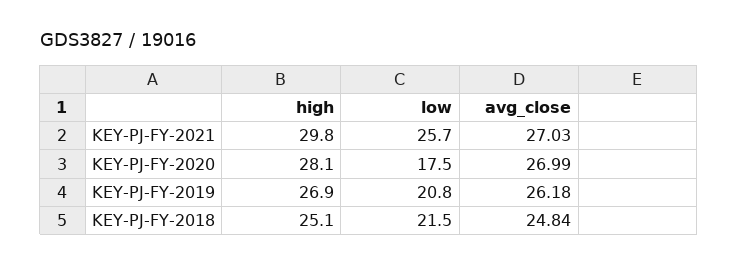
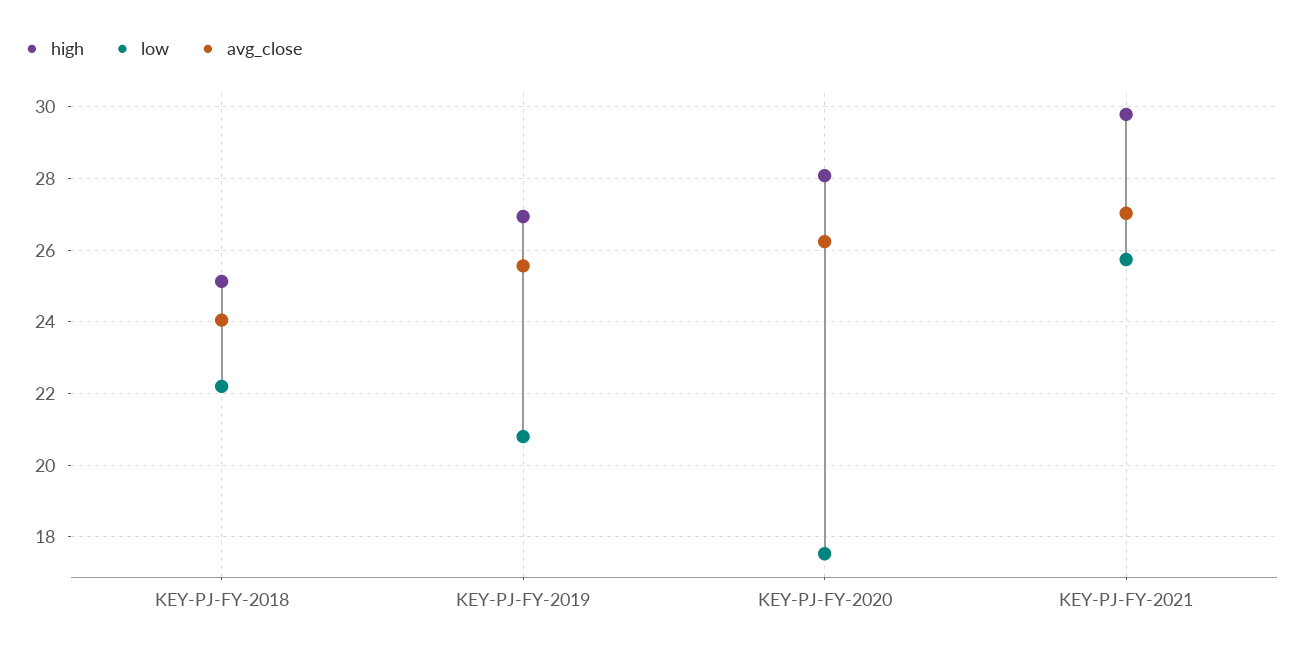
  {
    "high": {
      "KEY-PJ-FY-2021": 29.8,
      "KEY-PJ-FY-2020": 28.1,
      "KEY-PJ-FY-2019": 26.9,
      "KEY-PJ-FY-2018": 25.1
    },
    "low": {
      "KEY-PJ-FY-2021": 25.7,
      "KEY-PJ-FY-2020": 17.5,
      "KEY-PJ-FY-2019": 20.8,
-     "KEY-PJ-FY-2018": 21.5
+     "KEY-PJ-FY-2018": 22.2
    },
    "avg_close": {
      "KEY-PJ-FY-2021": 27.03,
-     "KEY-PJ-FY-2020": 26.99,
+     "KEY-PJ-FY-2020": 26.2,
-     "KEY-PJ-FY-2019": 26.18,
+     "KEY-PJ-FY-2019": 25.6,
-     "KEY-PJ-FY-2018": 24.84
+     "KEY-PJ-FY-2018": 24
    }
  }

